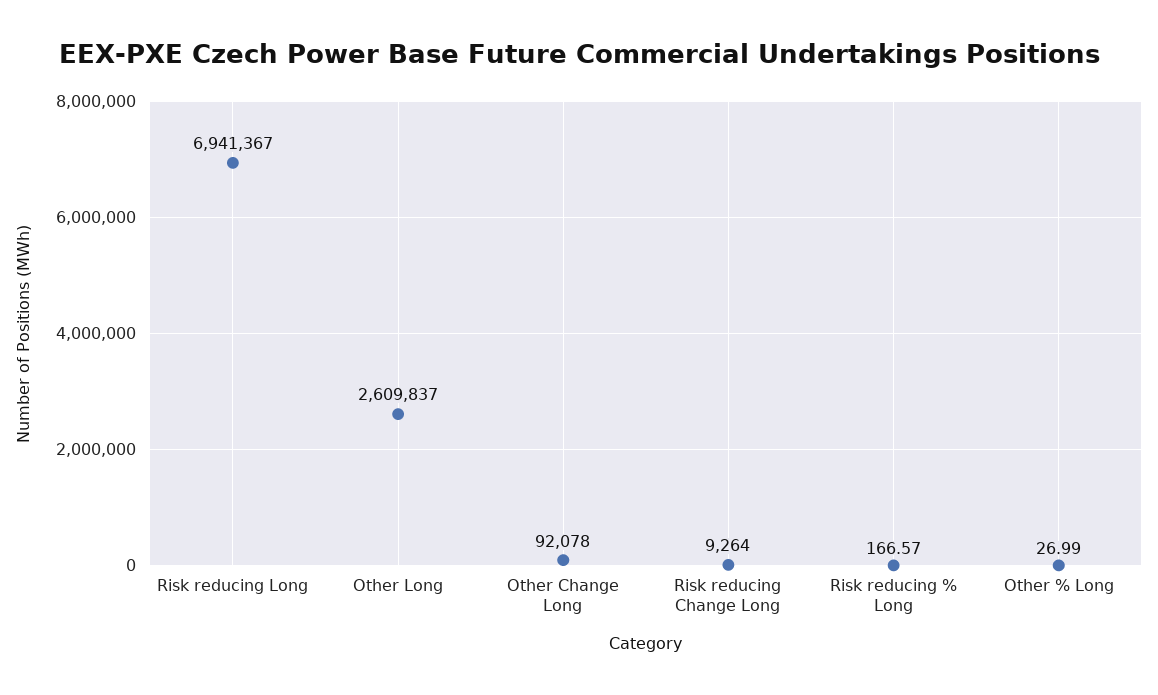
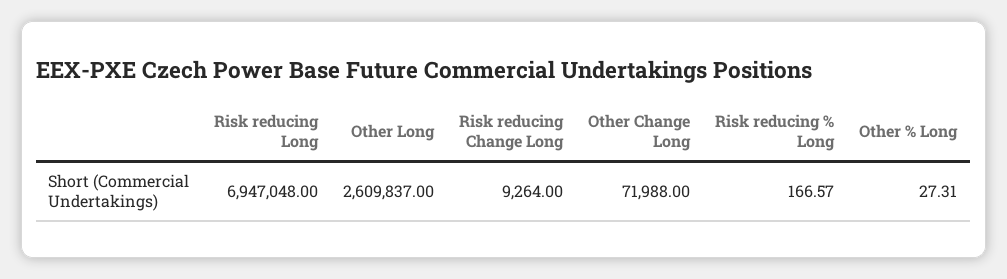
  {
-   "Risk reducing Long": 6941367,
+   "Risk reducing Long": 6947048,
    "Other Long": 2609837,
-   "Other Change Long": 92078,
+   "Other Change Long": 71988,
    "Risk reducing Change Long": 9264,
    "Risk reducing % Long": 166.57,
-   "Other % Long": 26.99
+   "Other % Long": 27.31
  }

